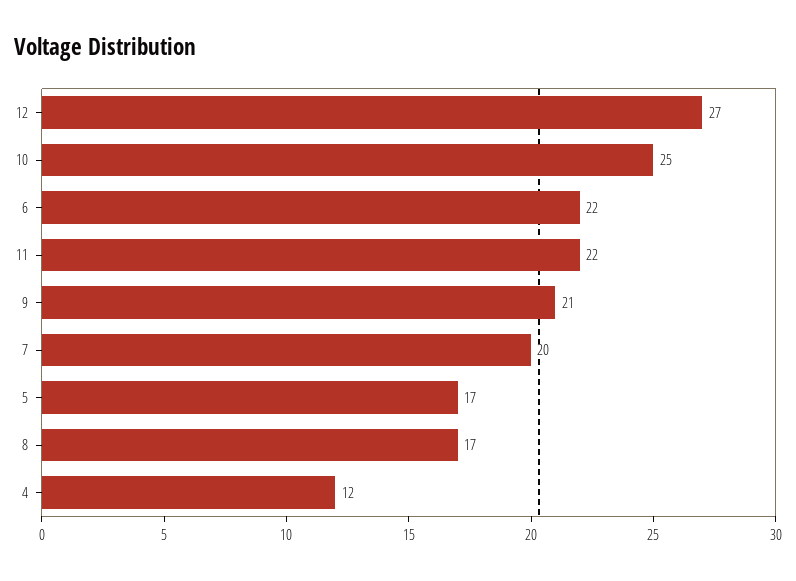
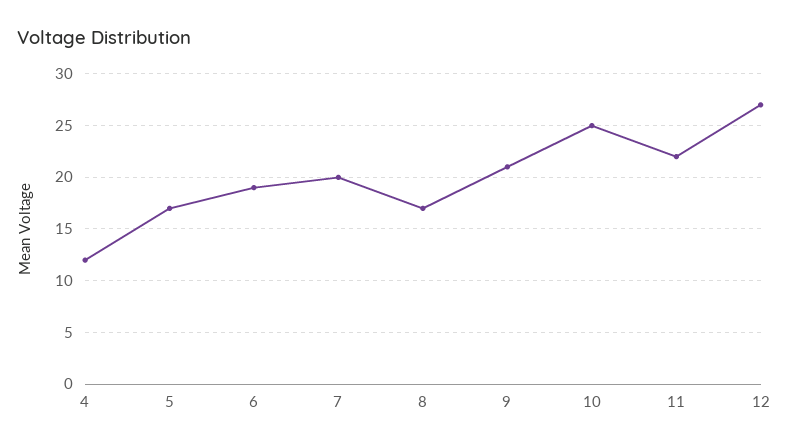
  {
    "12": 27,
    "10": 25,
-   "6": 22,
+   "6": 19,
    "11": 22,
    "9": 21,
    "7": 20,
    "5": 17,
    "8": 17,
    "4": 12
  }

